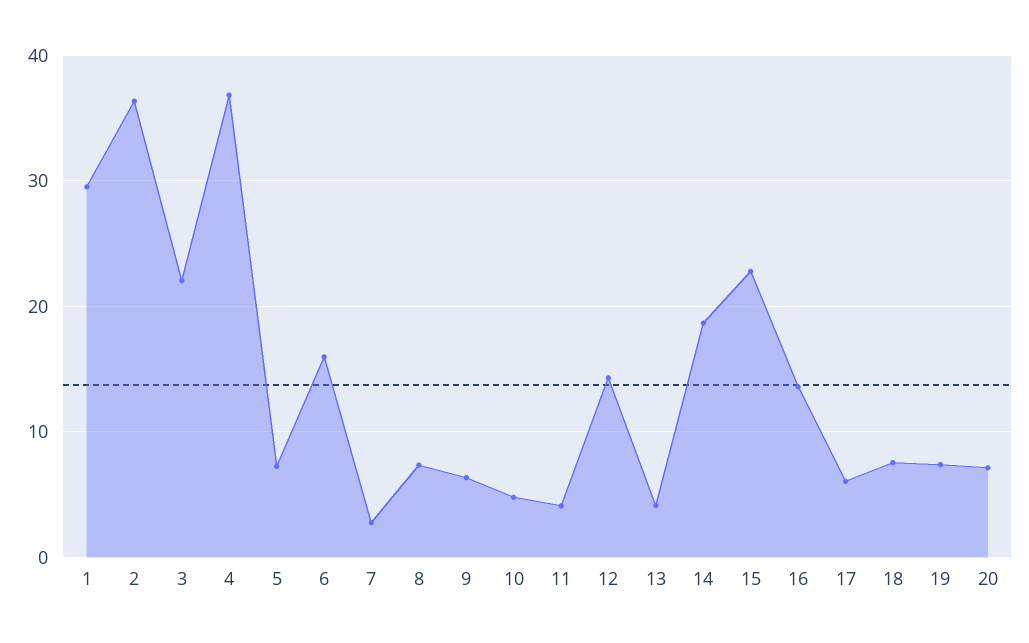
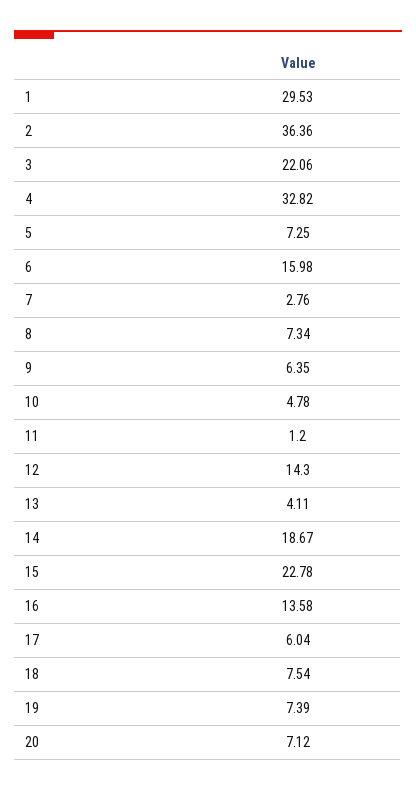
  {
    "1": 29.53,
    "2": 36.36,
    "3": 22.06,
-   "4": 37,
+   "4": 32.82,
    "5": 7.25,
    "6": 15.98,
    "7": 2.76,
    "8": 7.34,
    "9": 6.35,
    "10": 4.78,
-   "11": 4,
+   "11": 1.2,
    "12": 14.3,
    "13": 4.11,
    "14": 18.67,
    "15": 22.78,
    "16": 13.58,
    "17": 6.04,
    "18": 7.54,
    "19": 7.39,
    "20": 7.12
  }

